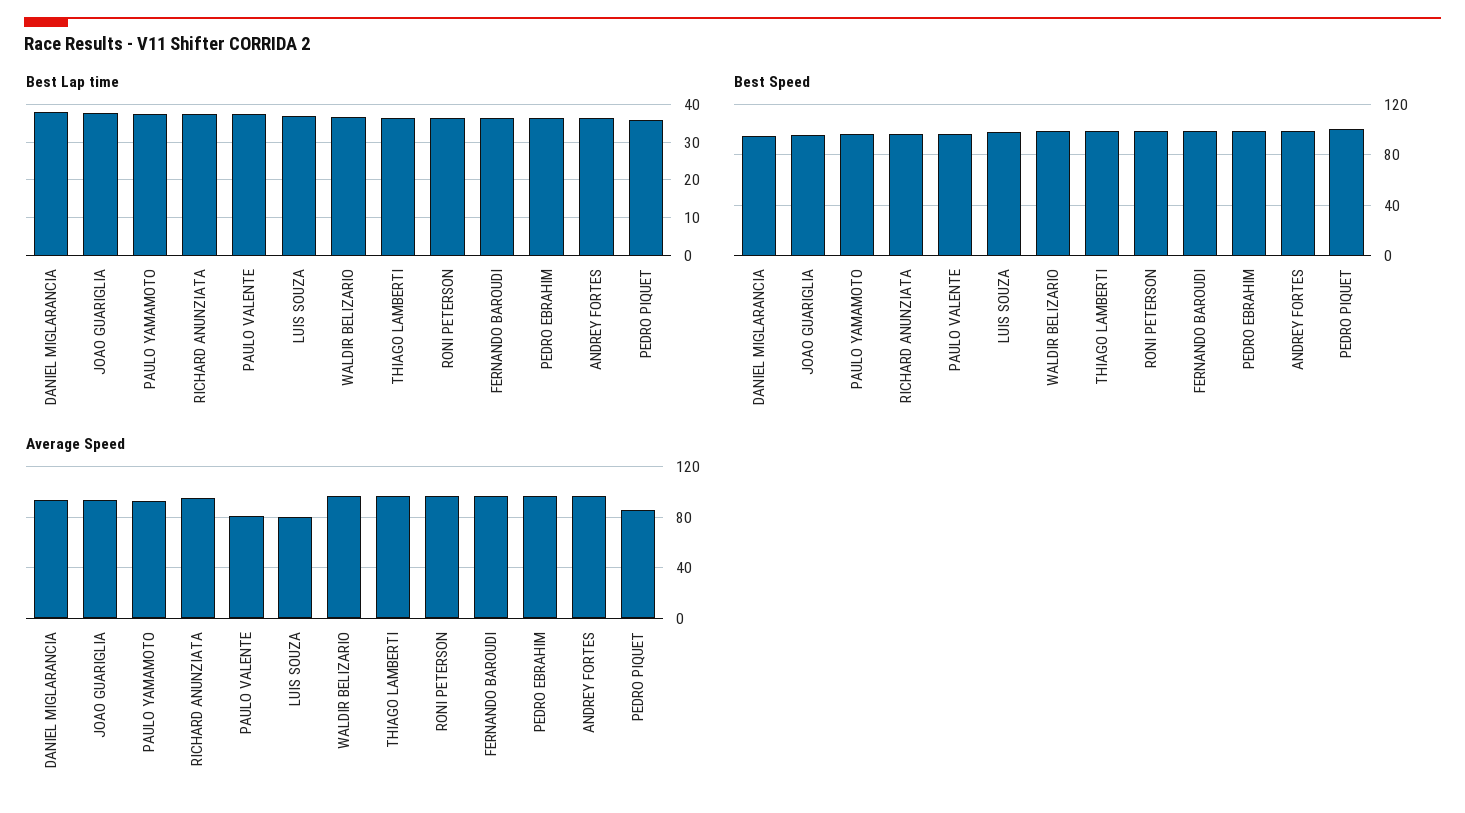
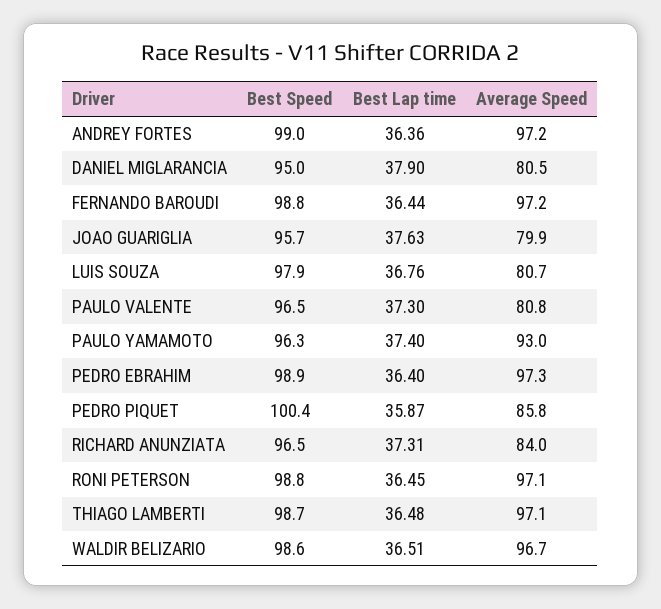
  {
    "Best Lap time": {
      "DANIEL MIGLARANCIA": 37.9,
      "JOAO GUARIGLIA": 37.63,
      "PAULO YAMAMOTO": 37.4,
      "RICHARD ANUNZIATA": 37.31,
      "PAULO VALENTE": 37.3,
      "LUIS SOUZA": 36.76,
      "WALDIR BELIZARIO": 36.51,
      "THIAGO LAMBERTI": 36.48,
      "RONI PETERSON": 36.45,
      "FERNANDO BAROUDI": 36.44,
      "PEDRO EBRAHIM": 36.4,
      "ANDREY FORTES": 36.36,
      "PEDRO PIQUET": 35.87
    },
    "Best Speed": {
      "DANIEL MIGLARANCIA": 95,
      "JOAO GUARIGLIA": 95.7,
      "PAULO YAMAMOTO": 96.3,
      "RICHARD ANUNZIATA": 96.5,
      "PAULO VALENTE": 96.5,
      "LUIS SOUZA": 97.9,
      "WALDIR BELIZARIO": 98.6,
      "THIAGO LAMBERTI": 98.7,
      "RONI PETERSON": 98.8,
      "FERNANDO BAROUDI": 98.8,
      "PEDRO EBRAHIM": 98.9,
      "ANDREY FORTES": 99,
      "PEDRO PIQUET": 100.4
    },
    "Average Speed": {
-     "DANIEL MIGLARANCIA": 95,
+     "DANIEL MIGLARANCIA": 80.5,
-     "JOAO GUARIGLIA": 95,
+     "JOAO GUARIGLIA": 79.9,
      "PAULO YAMAMOTO": 93,
-     "RICHARD ANUNZIATA": 95,
+     "RICHARD ANUNZIATA": 84,
      "PAULO VALENTE": 80.8,
      "LUIS SOUZA": 80.7,
      "WALDIR BELIZARIO": 96.7,
      "THIAGO LAMBERTI": 97.1,
      "RONI PETERSON": 97.1,
      "FERNANDO BAROUDI": 97.2,
      "PEDRO EBRAHIM": 97.3,
      "ANDREY FORTES": 97.2,
      "PEDRO PIQUET": 85.8
    }
  }

